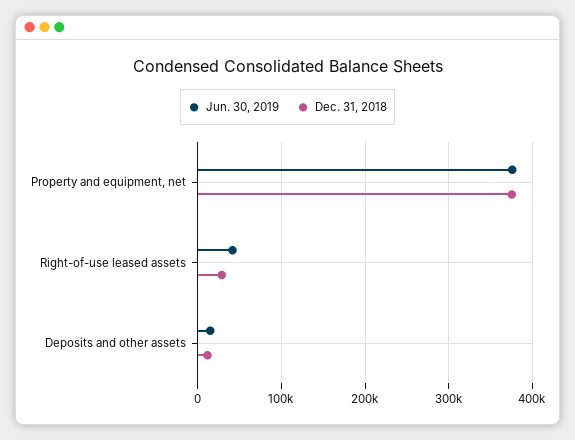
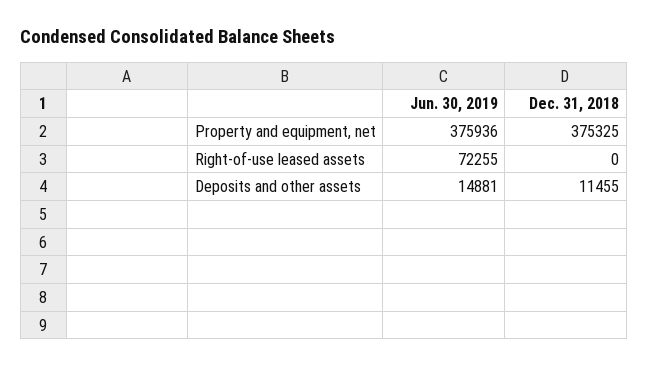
  {
    "Jun. 30, 2019": {
      "Property and equipment, net": 375936,
-     "Right-of-use leased assets": 40000,
+     "Right-of-use leased assets": 72255,
      "Deposits and other assets": 14881
    },
    "Dec. 31, 2018": {
      "Property and equipment, net": 375325,
-     "Right-of-use leased assets": 30000,
+     "Right-of-use leased assets": 0,
      "Deposits and other assets": 11455
    }
  }

